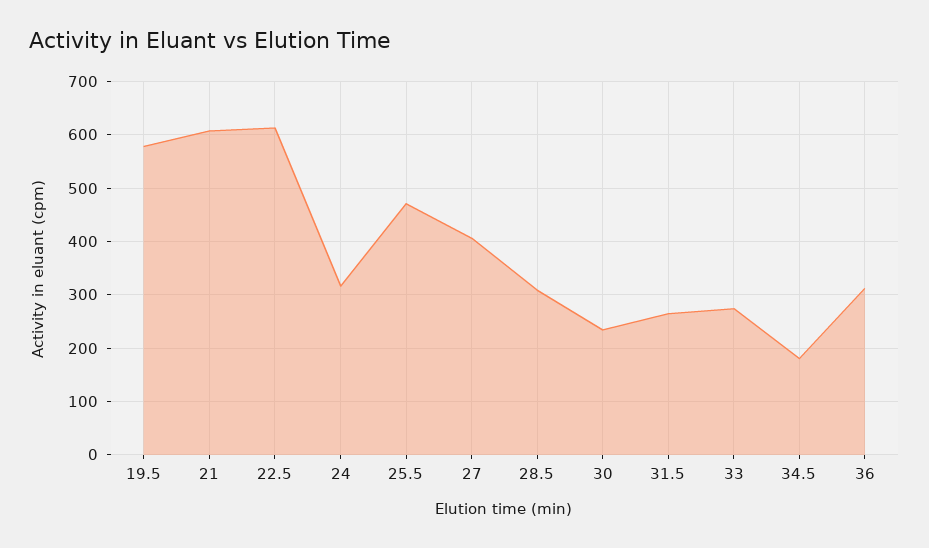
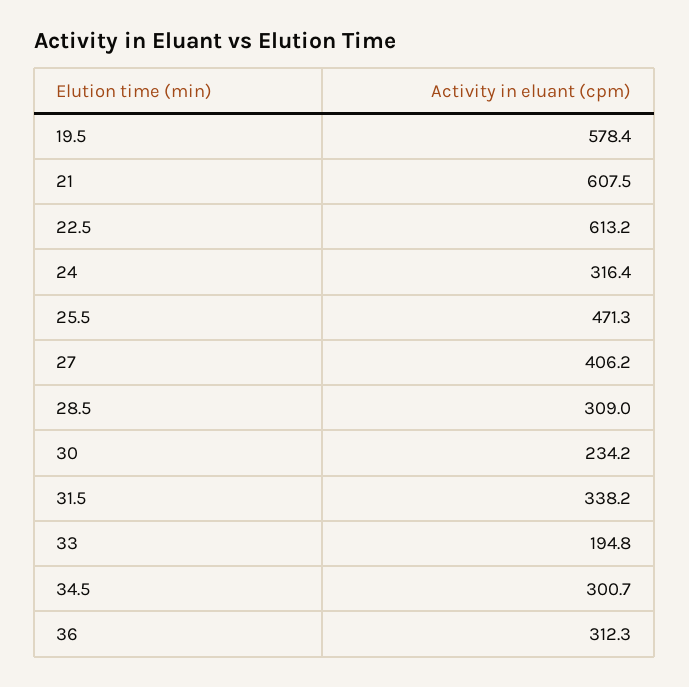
  {
    "19.5": 578.4,
    "21": 607.5,
    "22.5": 613.2,
    "24": 316.4,
    "25.5": 471.3,
    "27": 406.2,
    "28.5": 309,
    "30": 234.2,
-   "31.5": 260,
+   "31.5": 338.2,
-   "33": 280,
+   "33": 194.8,
-   "34.5": 180,
+   "34.5": 300.7,
    "36": 312.3
  }

